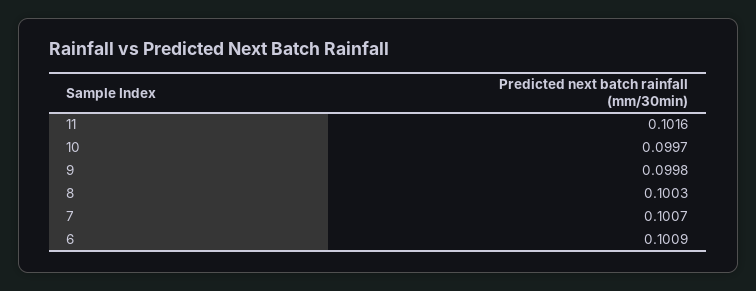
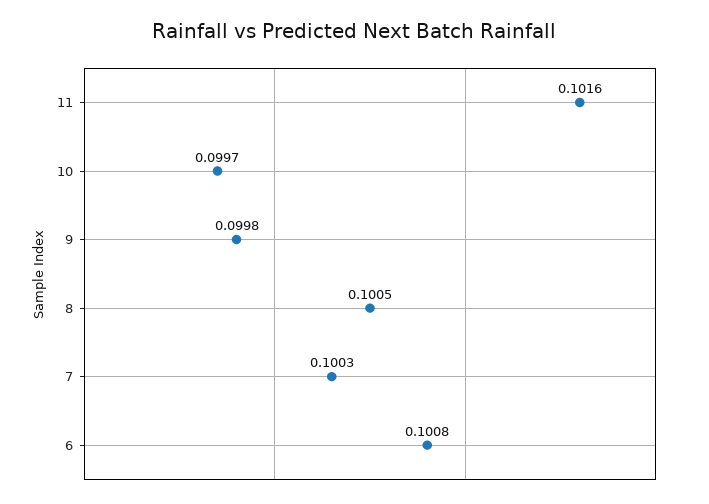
  {
    "11": 0.1016,
    "10": 0.0997,
    "9": 0.0998,
-   "8": 0.1003,
+   "8": 0.1005,
-   "7": 0.1007,
+   "7": 0.1003,
-   "6": 0.1009
+   "6": 0.1008
  }

